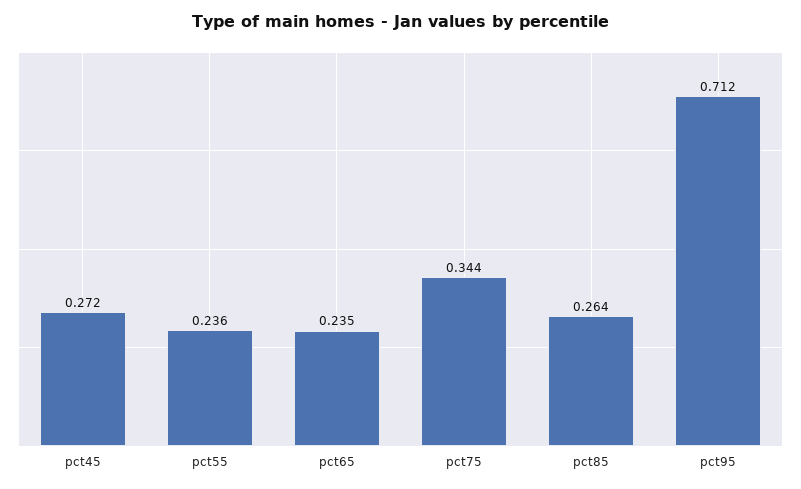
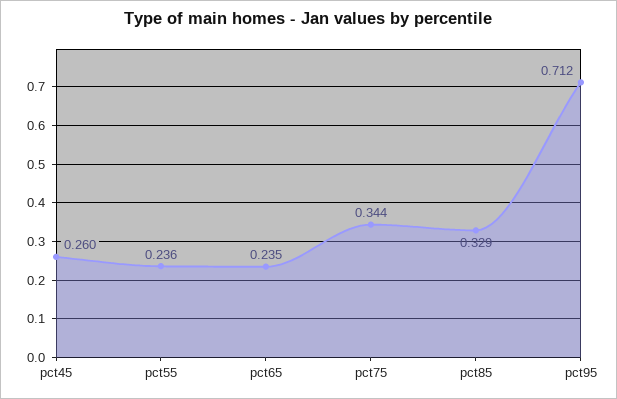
  {
-   "pct45": 0.272,
+   "pct45": 0.26,
    "pct55": 0.236,
    "pct65": 0.235,
    "pct75": 0.344,
-   "pct85": 0.264,
+   "pct85": 0.329,
    "pct95": 0.712
  }

